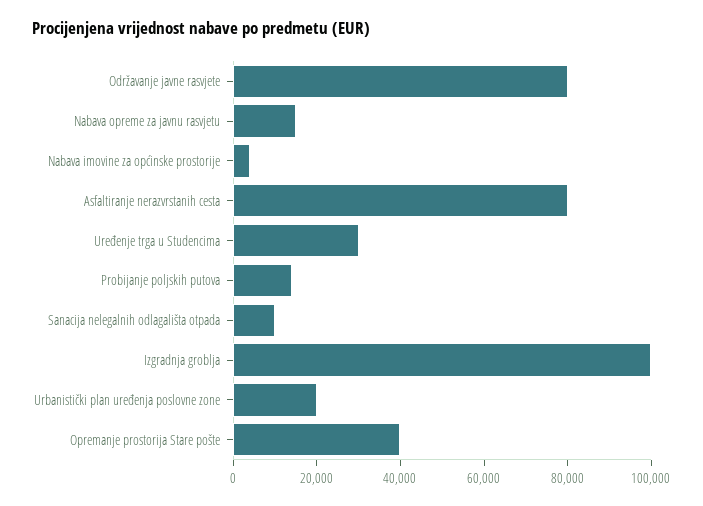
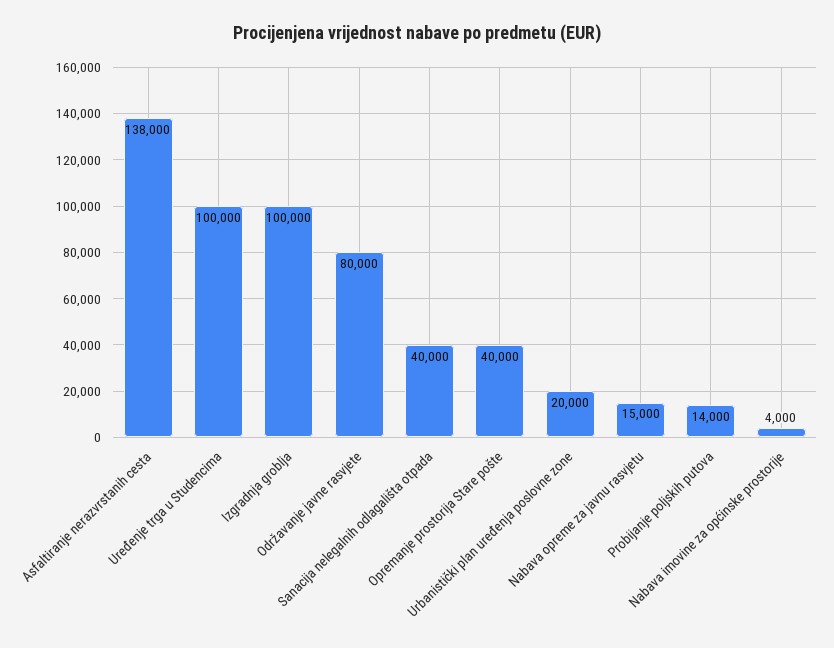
  {
    "Održavanje javne rasvjete": 80000,
    "Nabava opreme za javnu rasvjetu": 15000,
    "Nabava imovine za općinske prostorije": 4000,
-   "Asfaltiranje nerazvrstanih cesta": 80000,
+   "Asfaltiranje nerazvrstanih cesta": 138000,
-   "Uređenje trga u Studencima": 30000,
+   "Uređenje trga u Studencima": 100000,
    "Probijanje poljskih putova": 14000,
-   "Sanacija nelegalnih odlagališta otpada": 10000,
+   "Sanacija nelegalnih odlagališta otpada": 40000,
    "Izgradnja groblja": 100000,
    "Urbanistički plan uređenja poslovne zone": 20000,
    "Opremanje prostorija Stare pošte": 40000
  }

